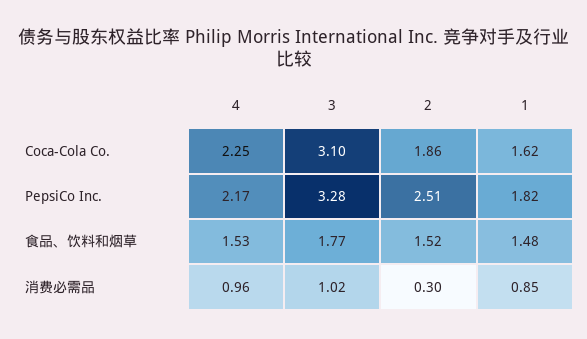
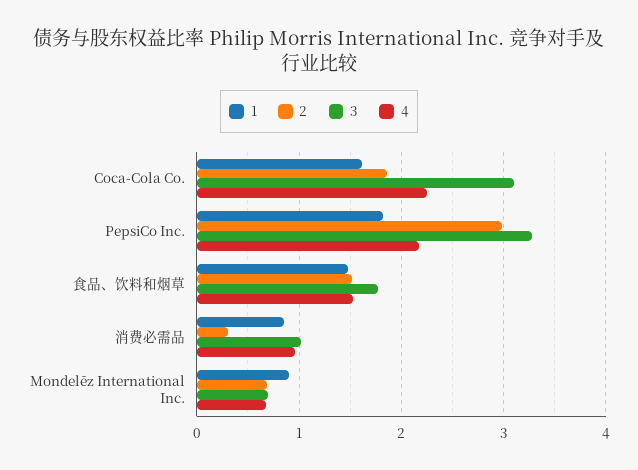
  {
    "4": {
      "Coca-Cola Co.": 2.25,
      "PepsiCo Inc.": 2.17,
      "食品、饮料和烟草": 1.53,
-     "消费必需品": 0.96
+     "消费必需品": 0.96,
+     "Mondelēz International Inc.": 0.7
    },
    "3": {
      "Coca-Cola Co.": 3.1,
      "PepsiCo Inc.": 3.28,
      "食品、饮料和烟草": 1.77,
-     "消费必需品": 1.02
+     "消费必需品": 1.02,
+     "Mondelēz International Inc.": 0.7
    },
    "2": {
      "Coca-Cola Co.": 1.86,
-     "PepsiCo Inc.": 2.51,
+     "PepsiCo Inc.": 3,
      "食品、饮料和烟草": 1.52,
-     "消费必需品": 0.3
+     "消费必需品": 0.3,
+     "Mondelēz International Inc.": 0.7
    },
    "1": {
      "Coca-Cola Co.": 1.62,
      "PepsiCo Inc.": 1.82,
      "食品、饮料和烟草": 1.48,
-     "消费必需品": 0.85
+     "消费必需品": 0.85,
+     "Mondelēz International Inc.": 0.9
    }
  }

